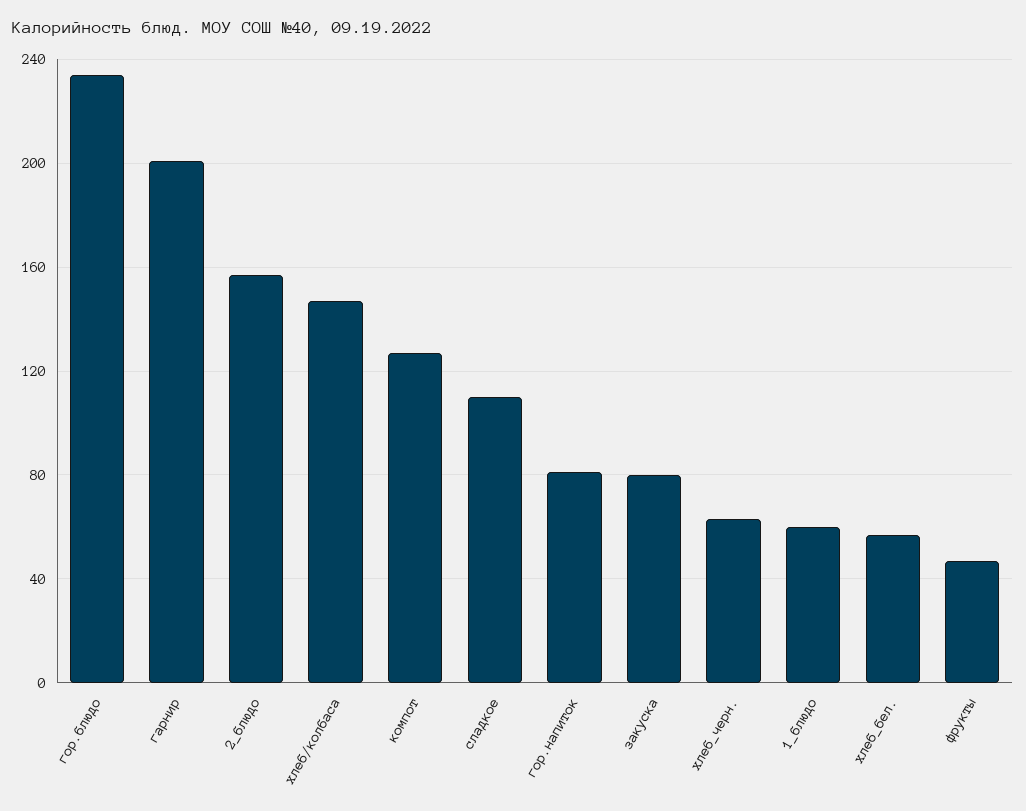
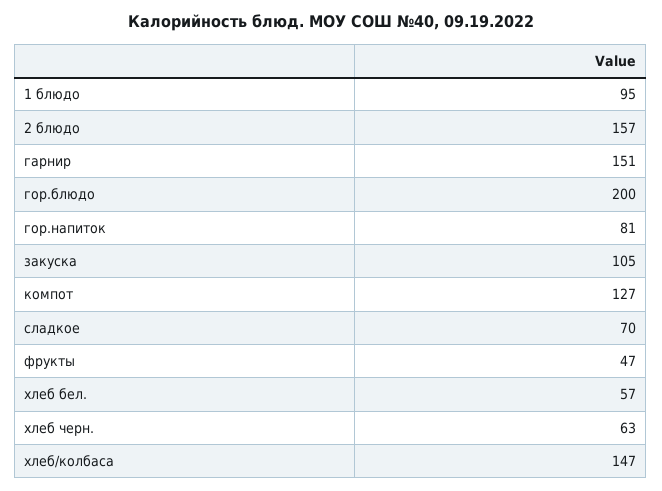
  {
-   "гор.блюдо": 235,
+   "гор.блюдо": 200,
-   "гарнир": 200,
+   "гарнир": 151,
    "2_блюдо": 157,
    "хлеб/колбаса": 147,
    "компот": 127,
-   "сладкое": 110,
+   "сладкое": 70,
    "гор.напиток": 81,
-   "закуска": 80,
+   "закуска": 105,
    "хлеб_черн.": 63,
-   "1_блюдо": 60,
+   "1_блюдо": 95,
    "хлеб_бел.": 57,
    "фрукты": 47
  }

